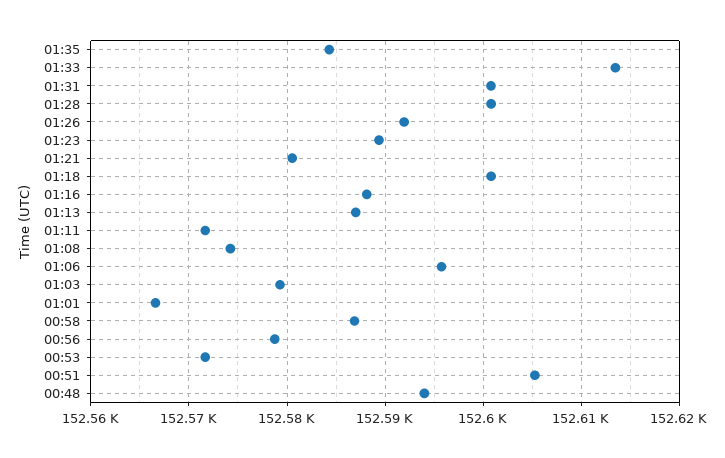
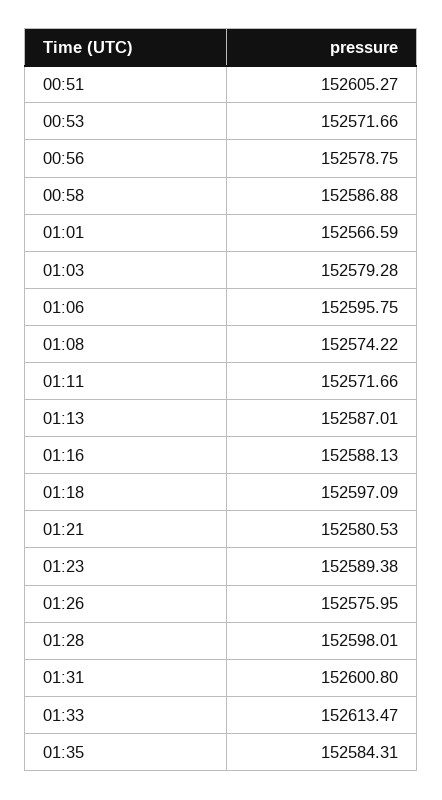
  {
    "01:35": 152584.31,
    "01:33": 152613.47,
    "01:31": 152600.8,
-   "01:28": 152601,
+   "01:28": 152598.01,
-   "01:26": 152592,
+   "01:26": 152575.95,
    "01:23": 152589.38,
    "01:21": 152580.53,
-   "01:18": 152601,
+   "01:18": 152597.09,
    "01:16": 152588.13,
    "01:13": 152587.01,
    "01:11": 152571.66,
    "01:08": 152574.22,
    "01:06": 152595.75,
    "01:03": 152579.28,
    "01:01": 152566.59,
    "00:58": 152586.88,
    "00:56": 152578.75,
    "00:53": 152571.66,
-   "00:51": 152605.27,
+   "00:51": 152605.27
-   "00:48": 152594
  }

